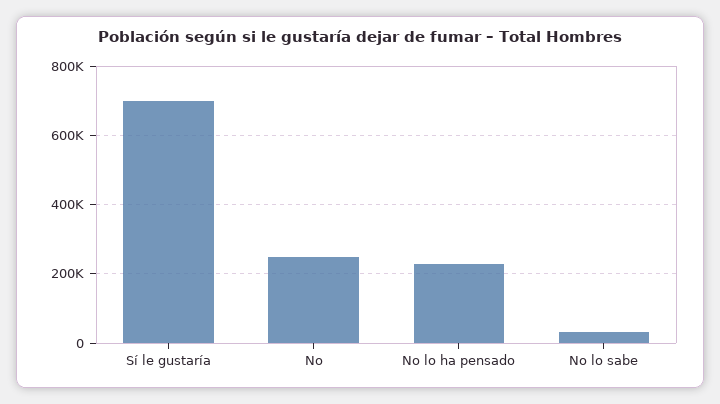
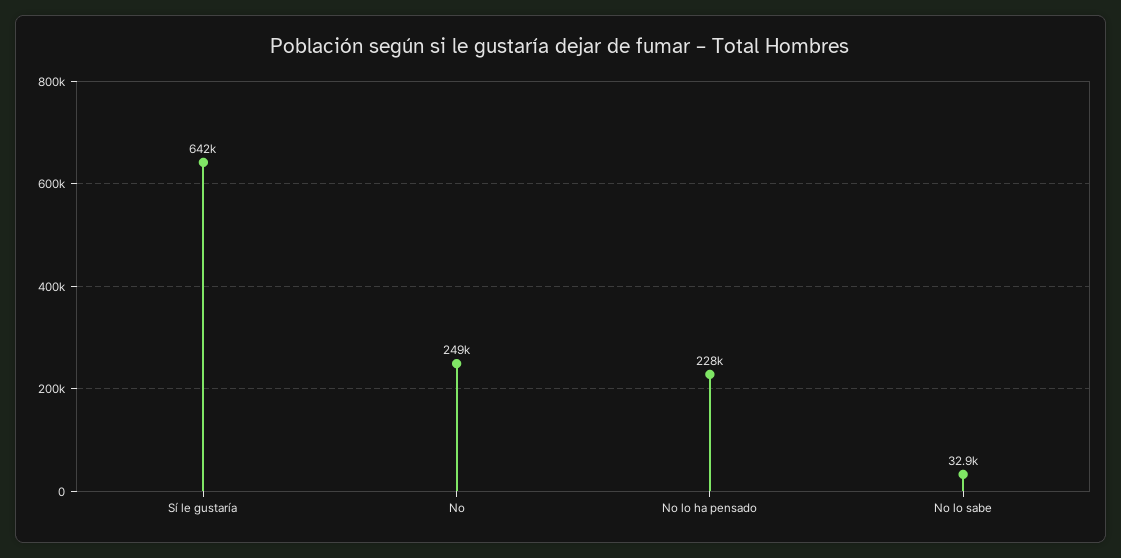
  {
-   "Sí le gustaría": 700000,
+   "Sí le gustaría": 642000,
    "No": 249000,
    "No lo ha pensado": 228000,
    "No lo sabe": 32900
  }

